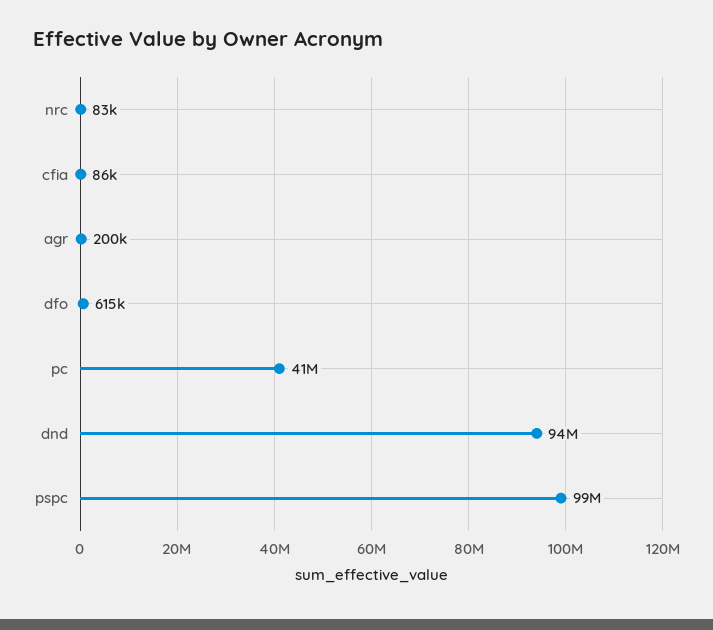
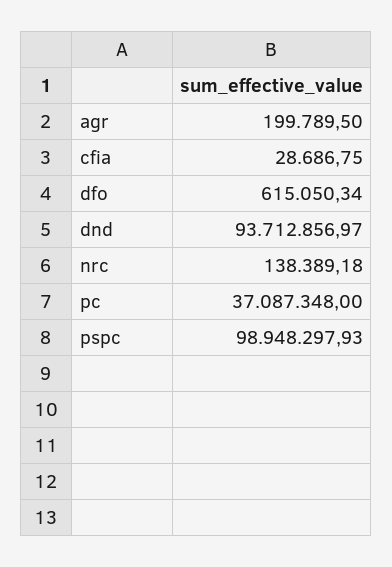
  {
-   "nrc": 83000,
+   "nrc": 138389.18,
-   "cfia": 86000,
+   "cfia": 28686.75,
    "agr": 199789.5,
    "dfo": 615050.34,
-   "pc": 41000000,
+   "pc": 37087348,
    "dnd": 93712856.97,
    "pspc": 98948297.93
  }

